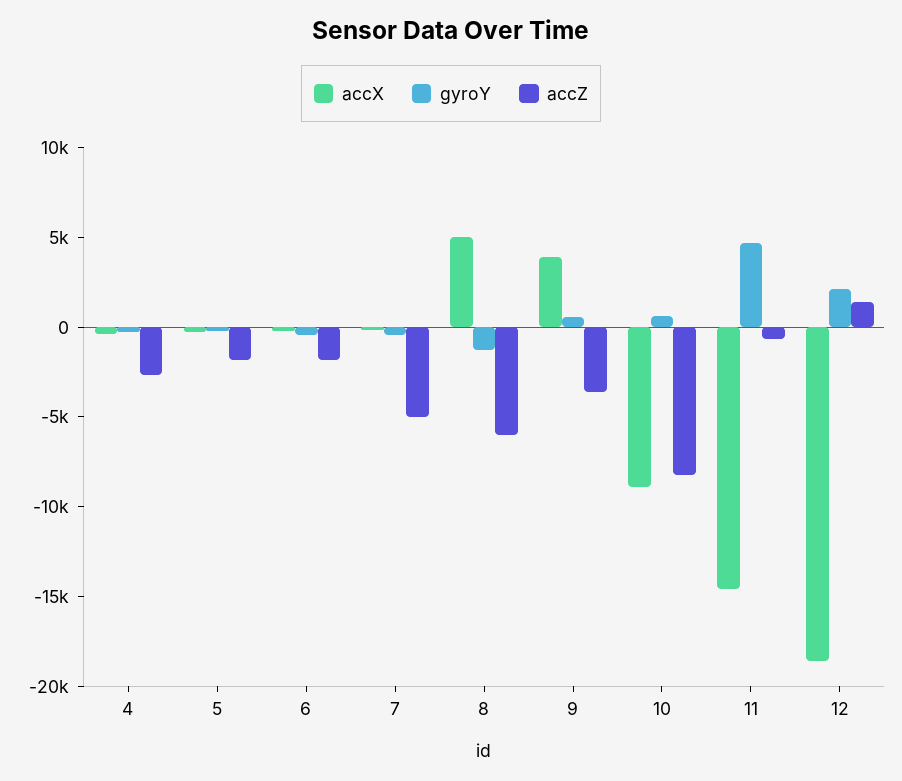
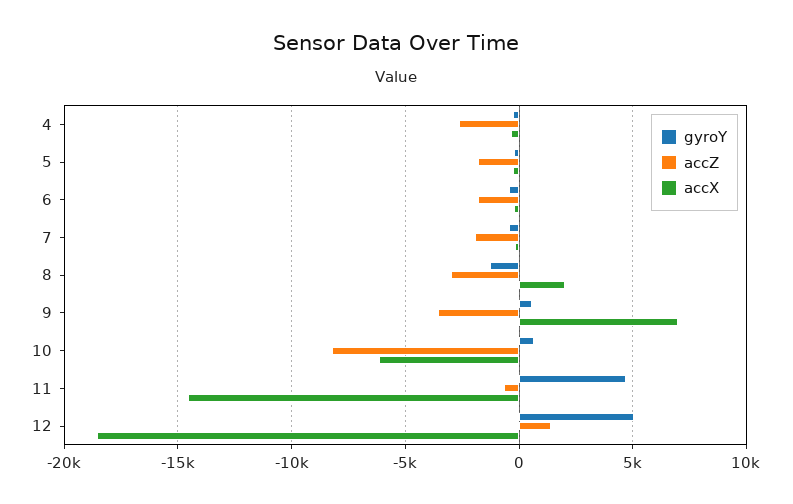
  {
    "accX": {
      "4": -500,
      "5": -500,
      "6": 0,
      "7": 0,
-     "8": 5000,
+     "8": 2000,
-     "9": 4000,
+     "9": 7000,
-     "10": -9000,
+     "10": -6000,
      "11": -14500,
      "12": -18500
    },
    "gyroY": {
      "4": -500,
      "5": 0,
      "6": -500,
      "7": -500,
      "8": -1500,
      "9": 500,
      "10": 500,
      "11": 4500,
-     "12": 2000
+     "12": 5000
    },
    "accZ": {
      "4": -2500,
      "5": -2000,
      "6": -2000,
-     "7": -5000,
+     "7": -2000,
-     "8": -6000,
+     "8": -3000,
      "9": -3500,
      "10": -8000,
      "11": -500,
      "12": 1500
    }
  }

